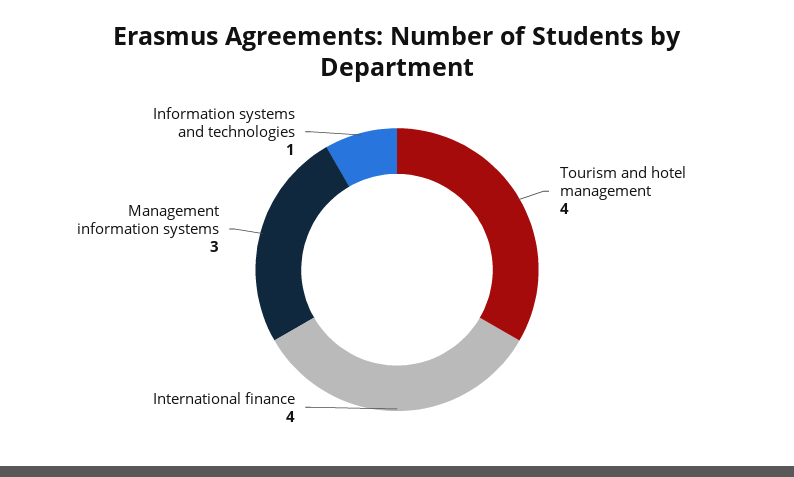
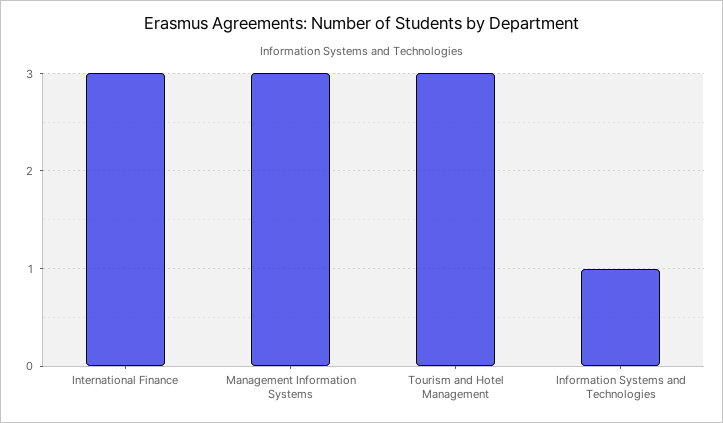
  {
-   "Tourism and hotel management": 4,
+   "Tourism and hotel management": 3,
-   "International finance": 4,
+   "International finance": 3,
    "Management information systems": 3,
    "Information systems and technologies": 1
  }

